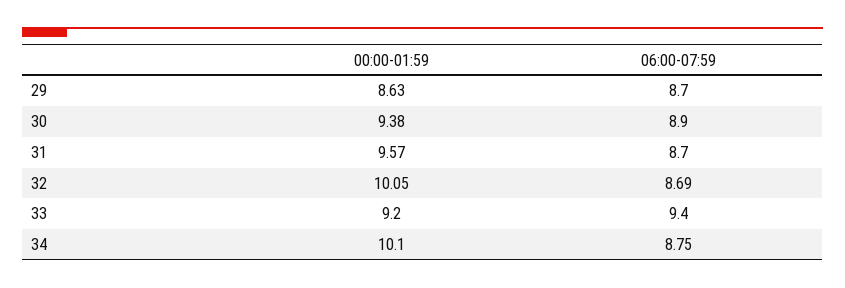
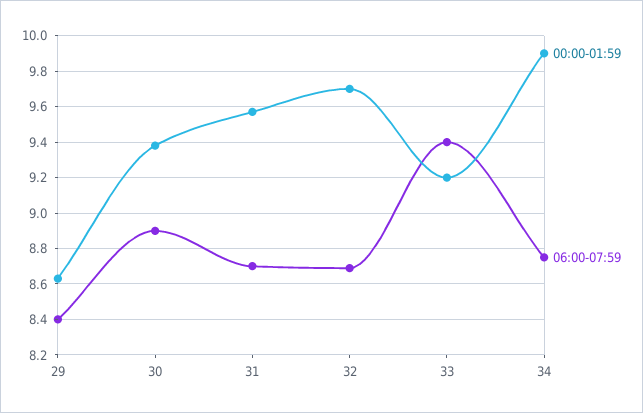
  {
    "00:00-01:59": {
      "29": 8.63,
      "30": 9.38,
      "31": 9.57,
-     "32": 10.05,
+     "32": 9.7,
      "33": 9.2,
-     "34": 10.1
+     "34": 9.9
    },
    "06:00-07:59": {
-     "29": 8.7,
+     "29": 8.4,
      "30": 8.9,
      "31": 8.7,
      "32": 8.69,
      "33": 9.4,
      "34": 8.75
    }
  }

